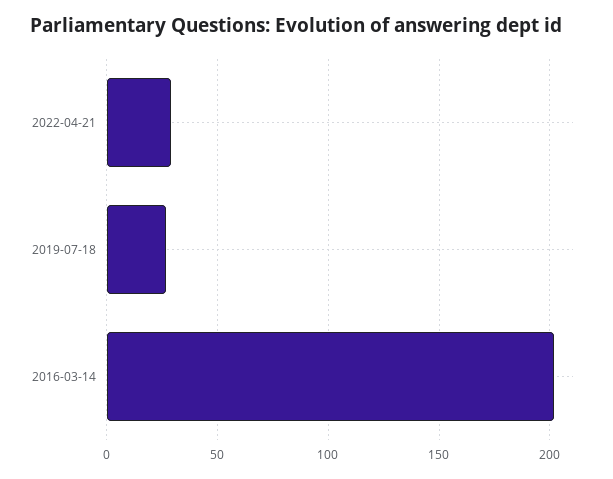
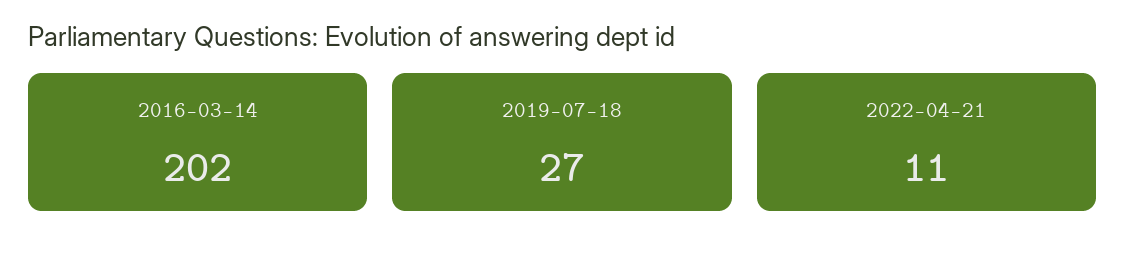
  {
-   "2022-04-21": 30,
+   "2022-04-21": 11,
    "2019-07-18": 27,
    "2016-03-14": 202
  }

